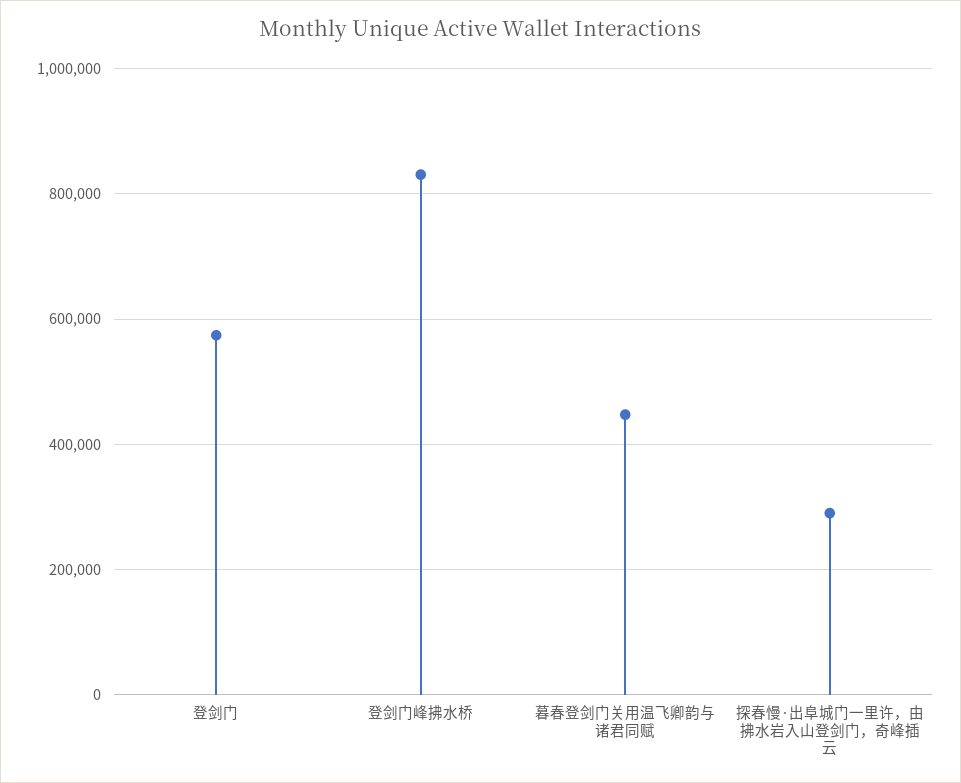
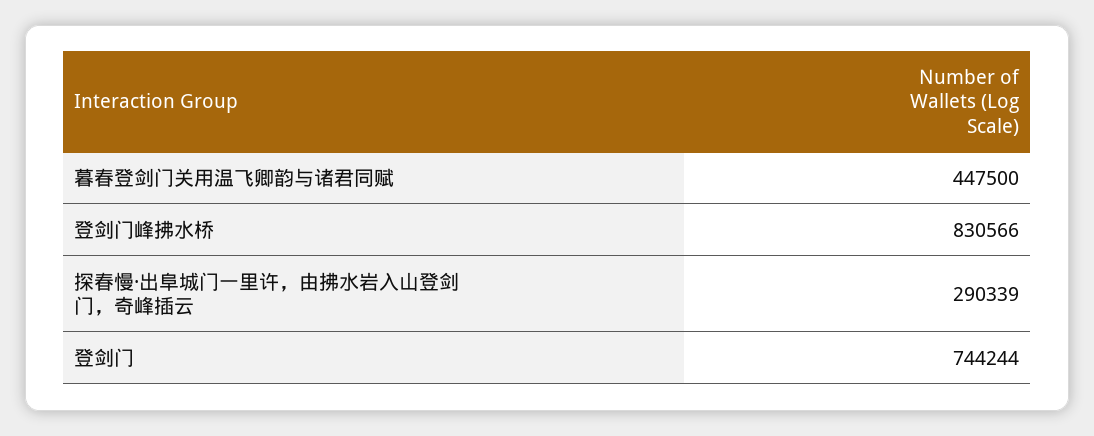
  {
-   "登剑门": 580000,
+   "登剑门": 744244,
    "登剑门峰拂水桥": 830566,
    "暮春登剑门关用温飞卿韵与诸君同赋": 447500,
    "探春慢·出阜城门一里许，由拂水岩入山登剑门，奇峰插云": 290339
  }

